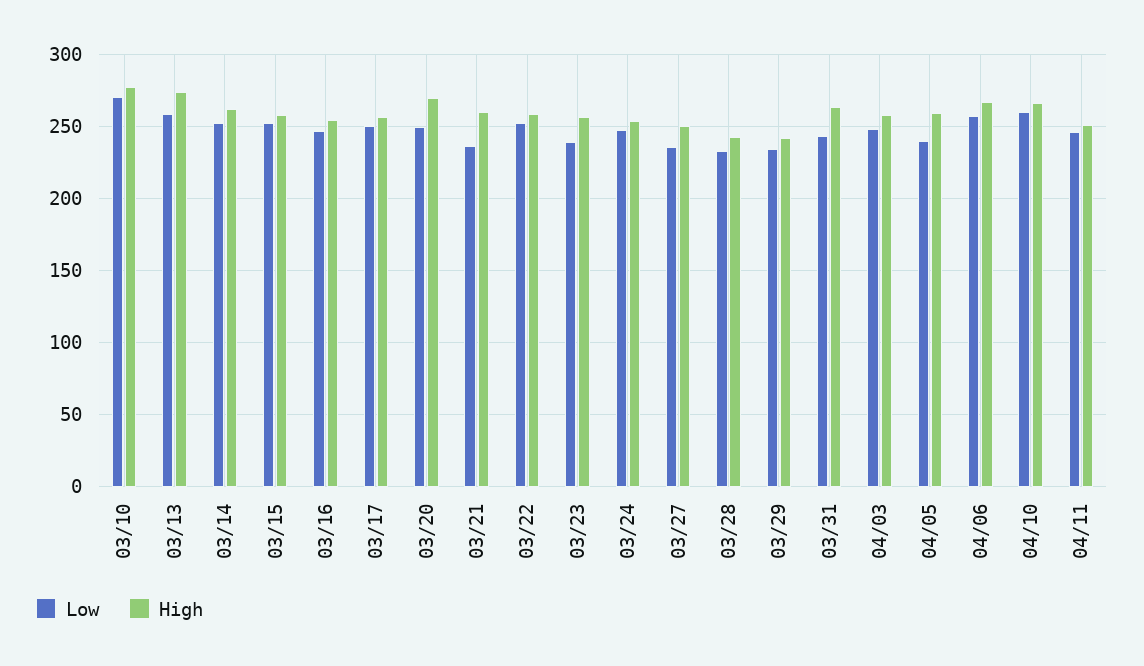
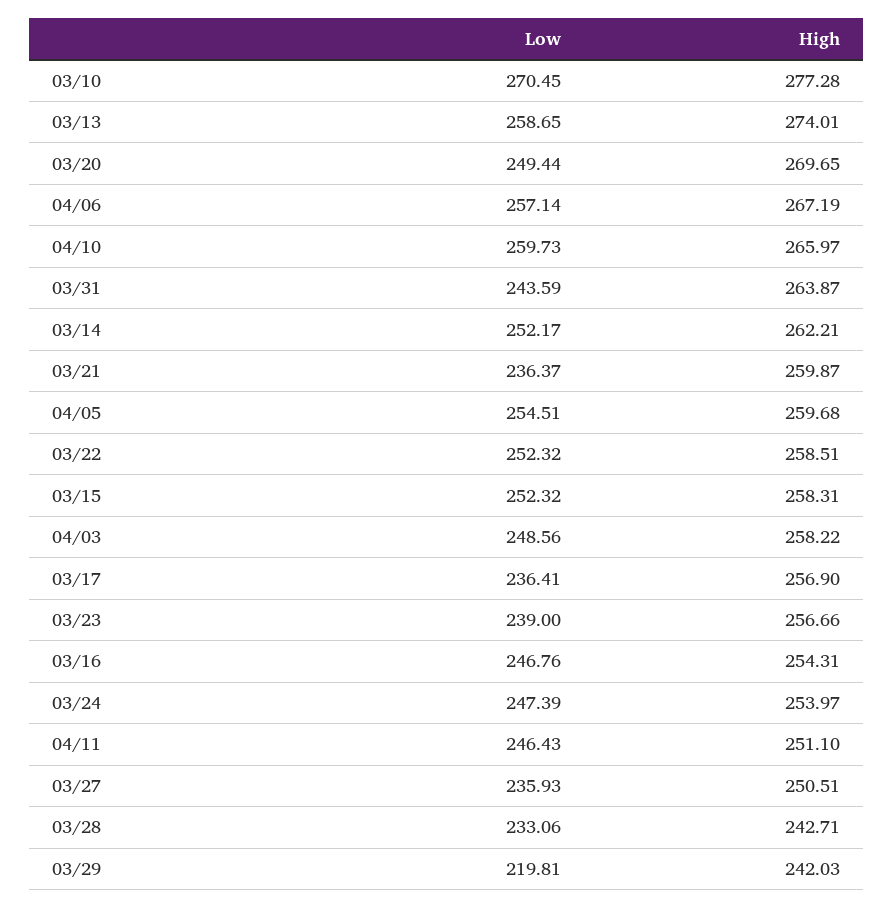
  {
    "Low": {
      "03/10": 270.45,
      "03/13": 258.65,
      "03/14": 252.17,
      "03/15": 252.32,
      "03/16": 246.76,
-     "03/17": 250,
+     "03/17": 236.41,
      "03/20": 249.44,
      "03/21": 236.37,
      "03/22": 252.32,
      "03/23": 239,
      "03/24": 247.39,
      "03/27": 235.93,
      "03/28": 233.06,
-     "03/29": 235,
+     "03/29": 219.81,
      "03/31": 243.59,
      "04/03": 248.56,
-     "04/05": 240,
+     "04/05": 254.51,
      "04/06": 257.14,
      "04/10": 259.73,
      "04/11": 246.43
    },
    "High": {
      "03/10": 277.28,
      "03/13": 274.01,
      "03/14": 262.21,
      "03/15": 258.31,
      "03/16": 254.31,
      "03/17": 256.9,
      "03/20": 269.65,
      "03/21": 259.87,
      "03/22": 258.51,
      "03/23": 256.66,
      "03/24": 253.97,
      "03/27": 250.51,
      "03/28": 242.71,
      "03/29": 242.03,
      "03/31": 263.87,
      "04/03": 258.22,
      "04/05": 259.68,
      "04/06": 267.19,
      "04/10": 265.97,
      "04/11": 251.1
    }
  }

